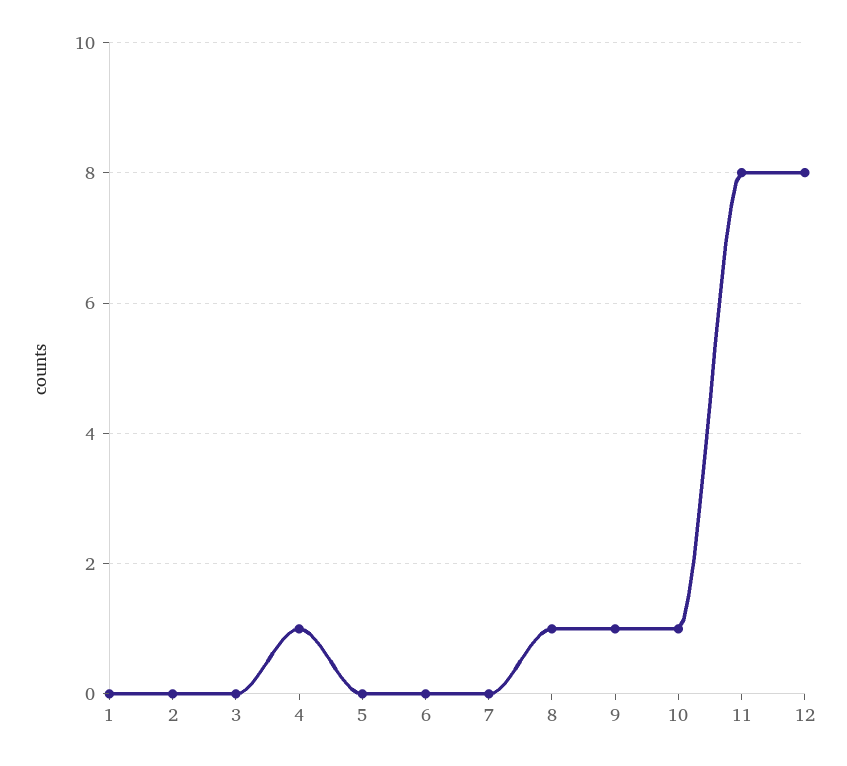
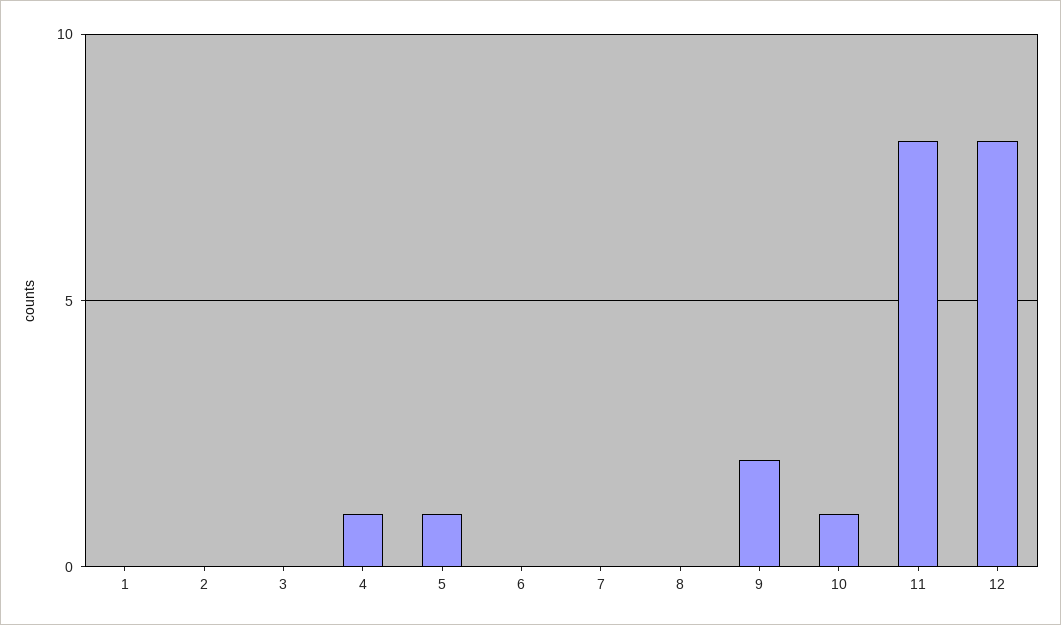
  {
    "1": 0,
    "2": 0,
    "3": 0,
    "4": 1,
-   "5": 0,
+   "5": 1,
    "6": 0,
    "7": 0,
-   "8": 1,
+   "8": 0,
-   "9": 1,
+   "9": 2,
    "10": 1,
    "11": 8,
    "12": 8
  }

